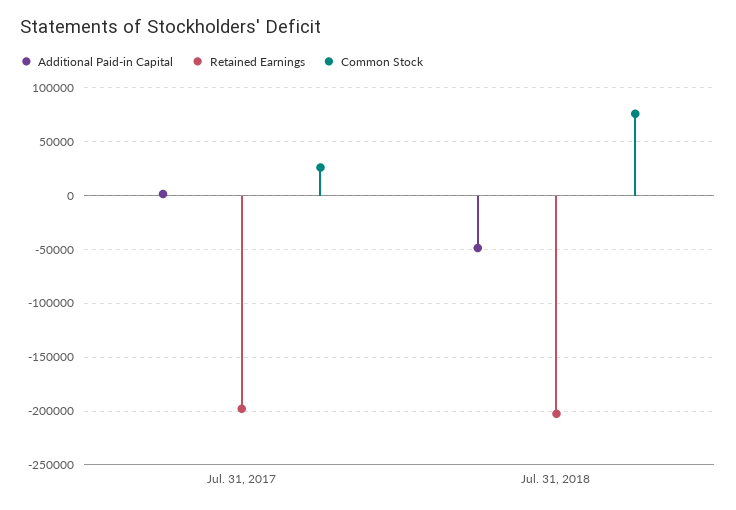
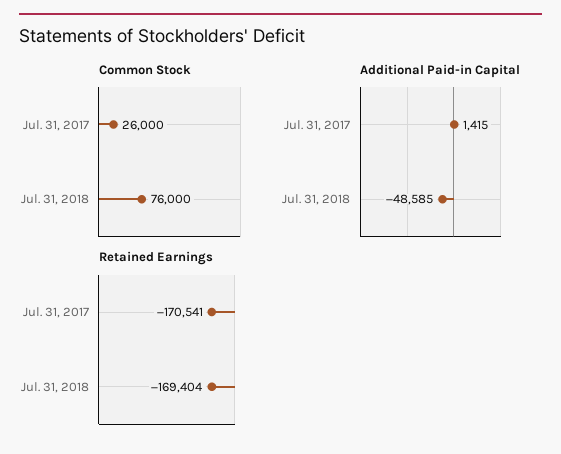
  {
    "Additional Paid-in Capital": {
      "Jul. 31, 2017": 1415,
      "Jul. 31, 2018": -48585
    },
    "Retained Earnings": {
-     "Jul. 31, 2017": -200000,
+     "Jul. 31, 2017": -170541,
-     "Jul. 31, 2018": -200000
+     "Jul. 31, 2018": -169404
    },
    "Common Stock": {
      "Jul. 31, 2017": 26000,
      "Jul. 31, 2018": 76000
    }
  }

